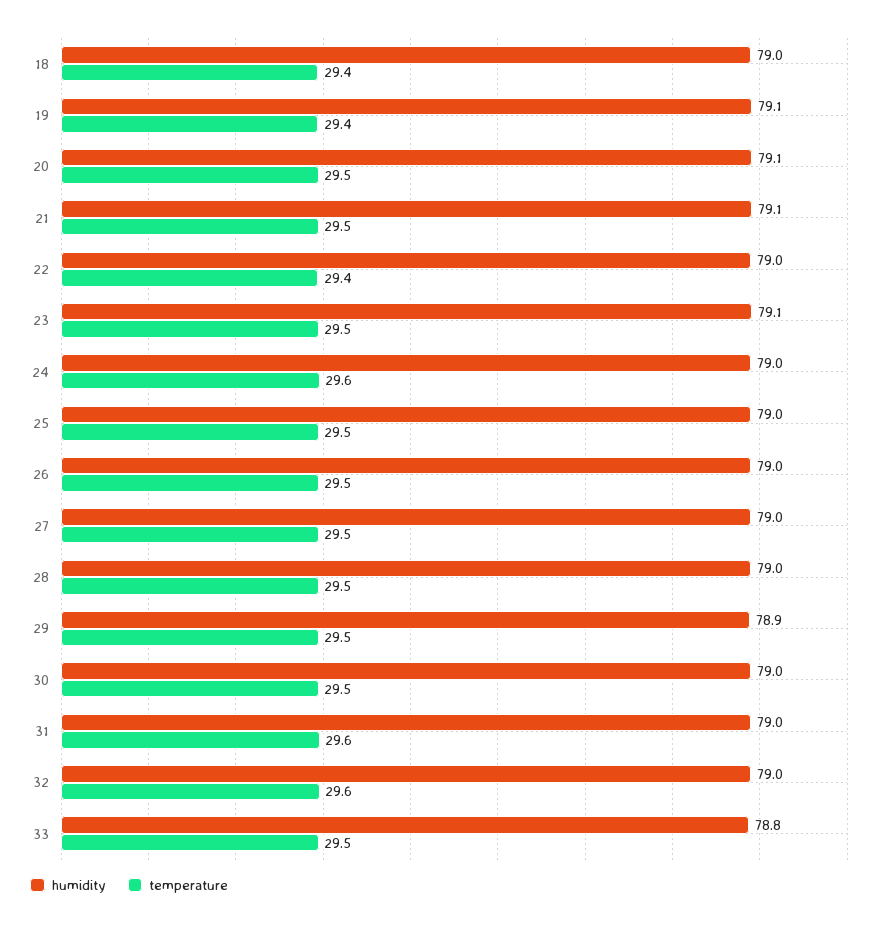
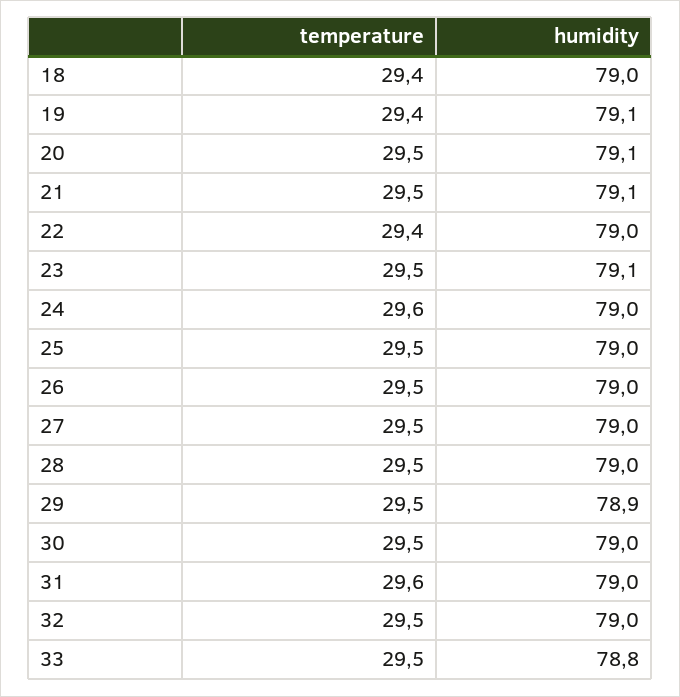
  {
    "humidity": {
      "18": 79,
      "19": 79.1,
      "20": 79.1,
      "21": 79.1,
      "22": 79,
      "23": 79.1,
      "24": 79,
      "25": 79,
      "26": 79,
      "27": 79,
      "28": 79,
      "29": 78.9,
      "30": 79,
      "31": 79,
      "32": 79,
      "33": 78.8
    },
    "temperature": {
      "18": 29.4,
      "19": 29.4,
      "20": 29.5,
      "21": 29.5,
      "22": 29.4,
      "23": 29.5,
      "24": 29.6,
      "25": 29.5,
      "26": 29.5,
      "27": 29.5,
      "28": 29.5,
      "29": 29.5,
      "30": 29.5,
      "31": 29.6,
-     "32": 29.6,
+     "32": 29.5,
      "33": 29.5
    }
  }

